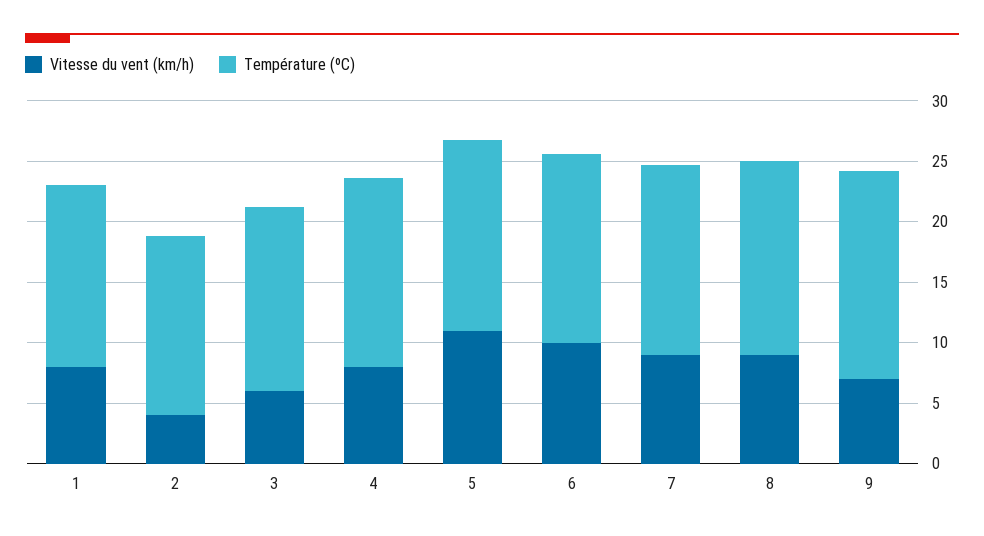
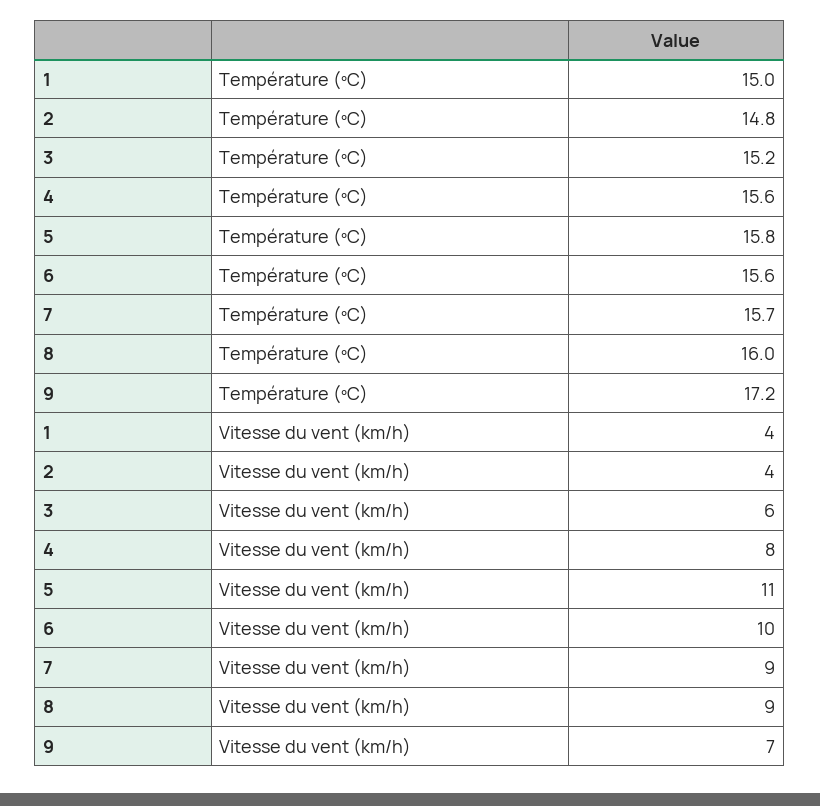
  {
    "Vitesse du vent (km/h)": {
-     "1": 8,
+     "1": 4,
      "2": 4,
      "3": 6,
      "4": 8,
      "5": 11,
      "6": 10,
      "7": 9,
      "8": 9,
      "9": 7
    },
    "Température (ºC)": {
      "1": 15,
      "2": 14.8,
      "3": 15.2,
      "4": 15.6,
      "5": 15.8,
      "6": 15.6,
      "7": 15.7,
      "8": 16,
      "9": 17.2
    }
  }

